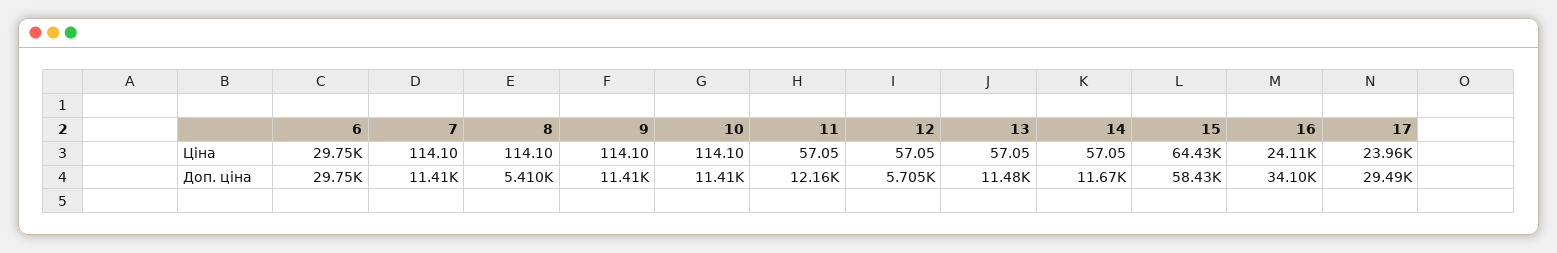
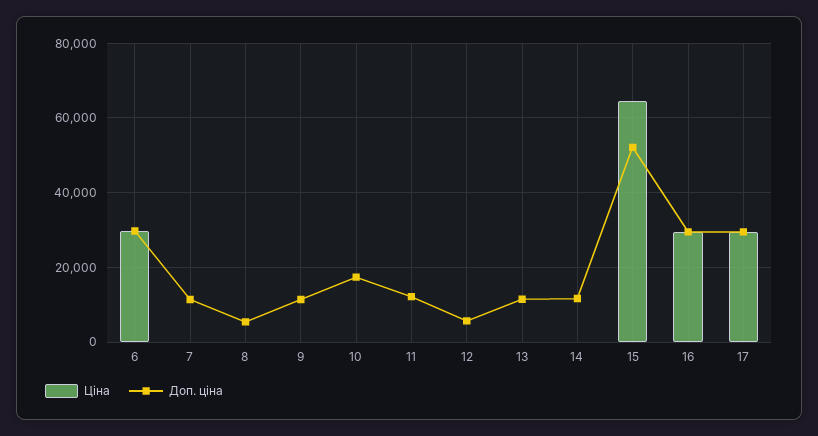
  {
    "Ціна": {
      "6": 29750,
      "7": 114.1,
      "8": 114.1,
      "9": 114.1,
      "10": 114.1,
      "11": 57.05,
      "12": 57.05,
      "13": 57.05,
      "14": 57.05,
      "15": 64430,
-     "16": 24110,
+     "16": 30000,
-     "17": 23960
+     "17": 30000
    },
    "Доп. ціна": {
      "6": 29750,
      "7": 11410,
      "8": 5410,
      "9": 11410,
-     "10": 11410,
+     "10": 18000,
      "11": 12160,
      "12": 5705,
      "13": 11480,
      "14": 11670,
-     "15": 58430,
+     "15": 52000,
-     "16": 34100,
+     "16": 30000,
      "17": 29490
    }
  }

